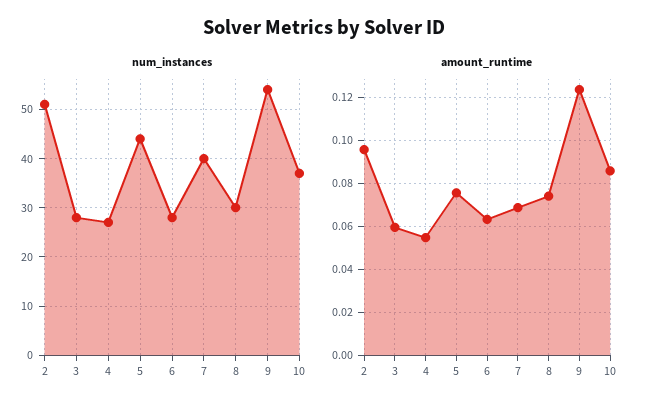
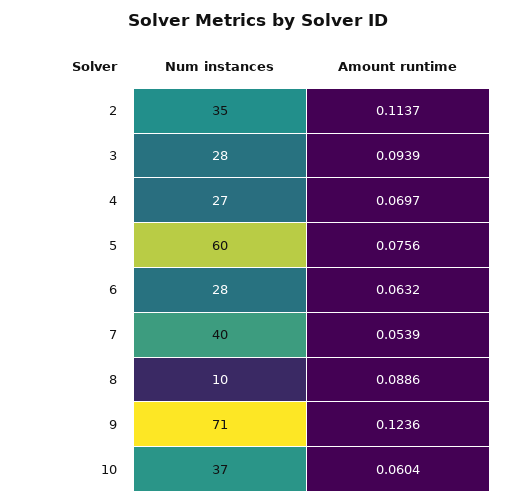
  {
    "num_instances": {
-     "2": 50,
+     "2": 35,
      "3": 28,
      "4": 27,
-     "5": 45,
+     "5": 60,
      "6": 28,
      "7": 40,
-     "8": 30,
+     "8": 10,
-     "9": 55,
+     "9": 71,
      "10": 37
    },
    "amount_runtime": {
-     "2": 0.095,
+     "2": 0.1137,
-     "3": 0.06,
+     "3": 0.0939,
-     "4": 0.055,
+     "4": 0.0697,
      "5": 0.0756,
      "6": 0.0632,
-     "7": 0.07,
+     "7": 0.0539,
-     "8": 0.075,
+     "8": 0.0886,
      "9": 0.1236,
-     "10": 0.085
+     "10": 0.0604
    }
  }

